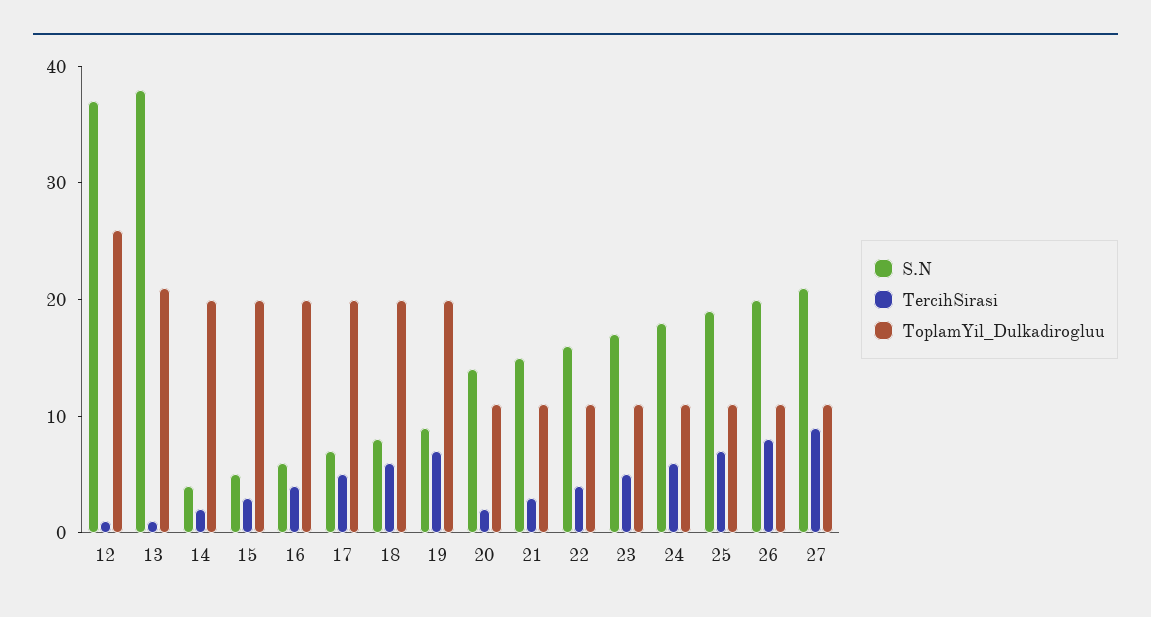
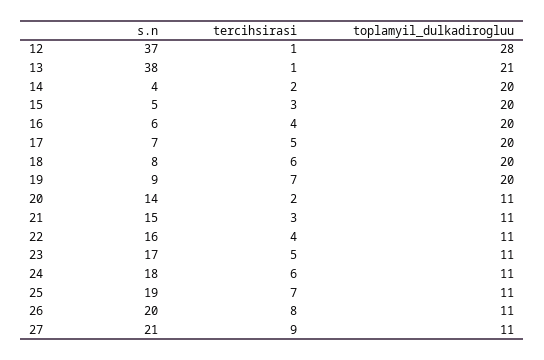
  {
    "S.N": {
      "12": 37,
      "13": 38,
      "14": 4,
      "15": 5,
      "16": 6,
      "17": 7,
      "18": 8,
      "19": 9,
      "20": 14,
      "21": 15,
      "22": 16,
      "23": 17,
      "24": 18,
      "25": 19,
      "26": 20,
      "27": 21
    },
    "TercihSirasi": {
      "12": 1,
      "13": 1,
      "14": 2,
      "15": 3,
      "16": 4,
      "17": 5,
      "18": 6,
      "19": 7,
      "20": 2,
      "21": 3,
      "22": 4,
      "23": 5,
      "24": 6,
      "25": 7,
      "26": 8,
      "27": 9
    },
    "ToplamYil_Dulkadirogluu": {
-     "12": 26,
+     "12": 28,
      "13": 21,
      "14": 20,
      "15": 20,
      "16": 20,
      "17": 20,
      "18": 20,
      "19": 20,
      "20": 11,
      "21": 11,
      "22": 11,
      "23": 11,
      "24": 11,
      "25": 11,
      "26": 11,
      "27": 11
    }
  }

